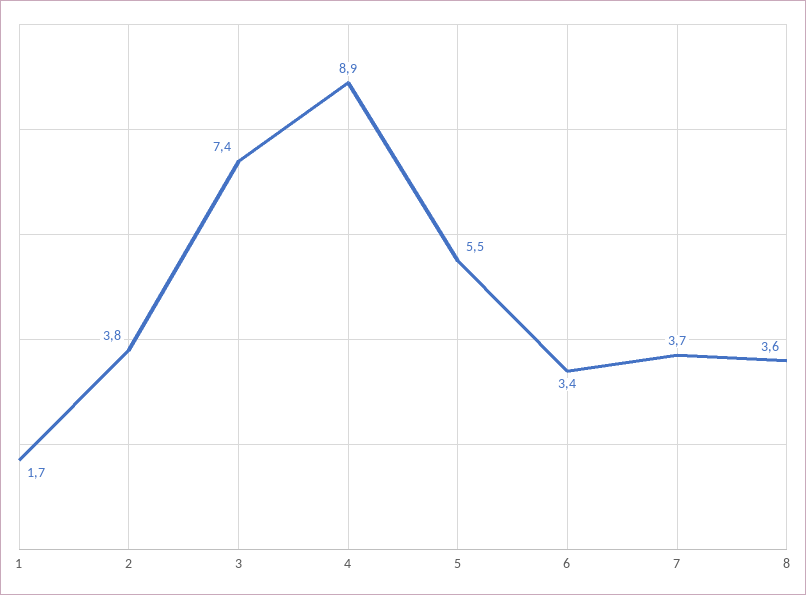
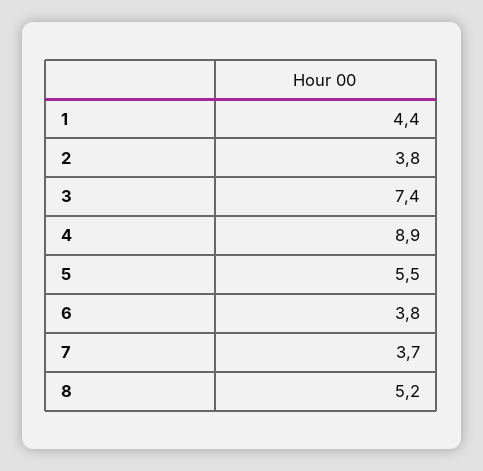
  {
-   "1": 1.7,
+   "1": 4.4,
    "2": 3.8,
    "3": 7.4,
    "4": 8.9,
    "5": 5.5,
-   "6": 3.4,
+   "6": 3.8,
    "7": 3.7,
-   "8": 3.6
+   "8": 5.2
  }

